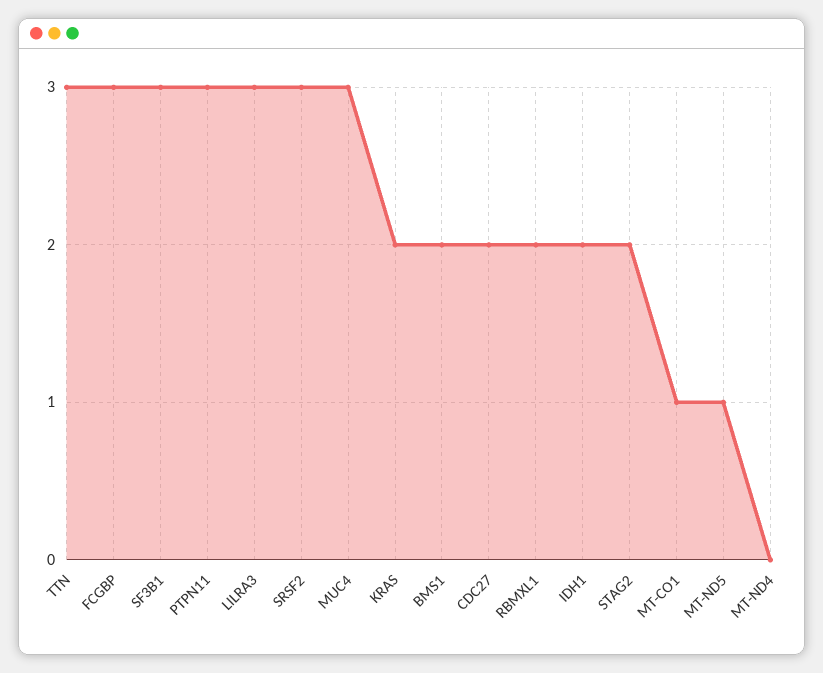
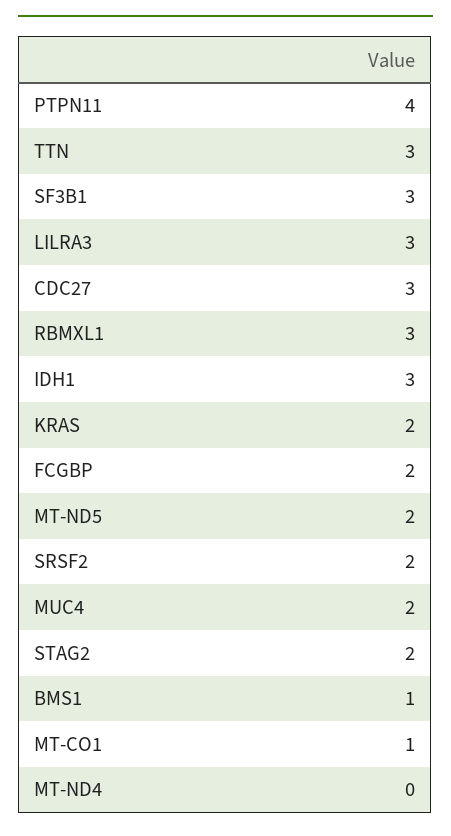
  {
    "TTN": 3,
-   "FCGBP": 3,
+   "FCGBP": 2,
    "SF3B1": 3,
-   "PTPN11": 3,
+   "PTPN11": 4,
    "LILRA3": 3,
-   "SRSF2": 3,
+   "SRSF2": 2,
-   "MUC4": 3,
+   "MUC4": 2,
    "KRAS": 2,
-   "BMS1": 2,
+   "BMS1": 1,
-   "CDC27": 2,
+   "CDC27": 3,
-   "RBMXL1": 2,
+   "RBMXL1": 3,
-   "IDH1": 2,
+   "IDH1": 3,
    "STAG2": 2,
    "MT-CO1": 1,
-   "MT-ND5": 1,
+   "MT-ND5": 2,
    "MT-ND4": 0
  }

